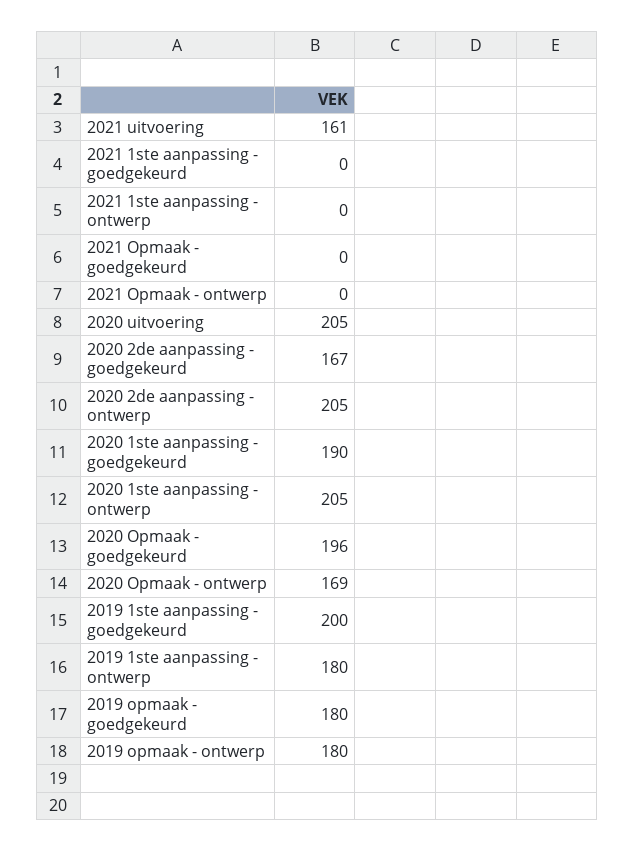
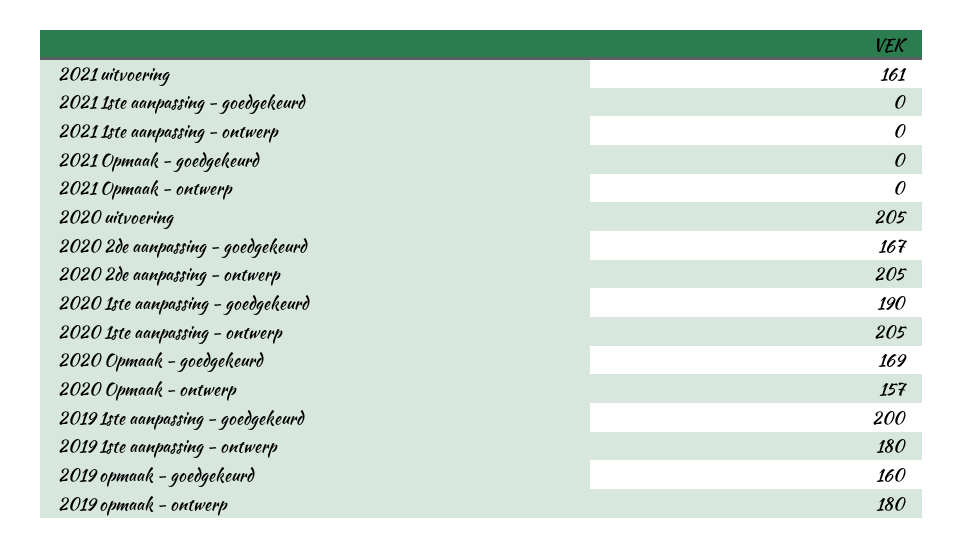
  {
    "2021 uitvoering": 161,
    "2021 1ste aanpassing - goedgekeurd": 0,
    "2021 1ste aanpassing - ontwerp": 0,
    "2021 Opmaak - goedgekeurd": 0,
    "2021 Opmaak - ontwerp": 0,
    "2020 uitvoering": 205,
    "2020 2de aanpassing - goedgekeurd": 167,
    "2020 2de aanpassing - ontwerp": 205,
    "2020 1ste aanpassing - goedgekeurd": 190,
    "2020 1ste aanpassing - ontwerp": 205,
-   "2020 Opmaak - goedgekeurd": 196,
+   "2020 Opmaak - goedgekeurd": 169,
-   "2020 Opmaak - ontwerp": 169,
+   "2020 Opmaak - ontwerp": 157,
    "2019 1ste aanpassing - goedgekeurd": 200,
    "2019 1ste aanpassing - ontwerp": 180,
-   "2019 opmaak - goedgekeurd": 180,
+   "2019 opmaak - goedgekeurd": 160,
    "2019 opmaak - ontwerp": 180
  }

